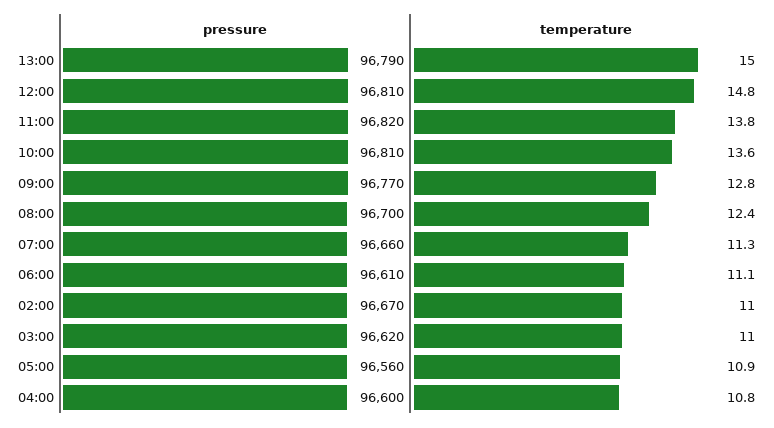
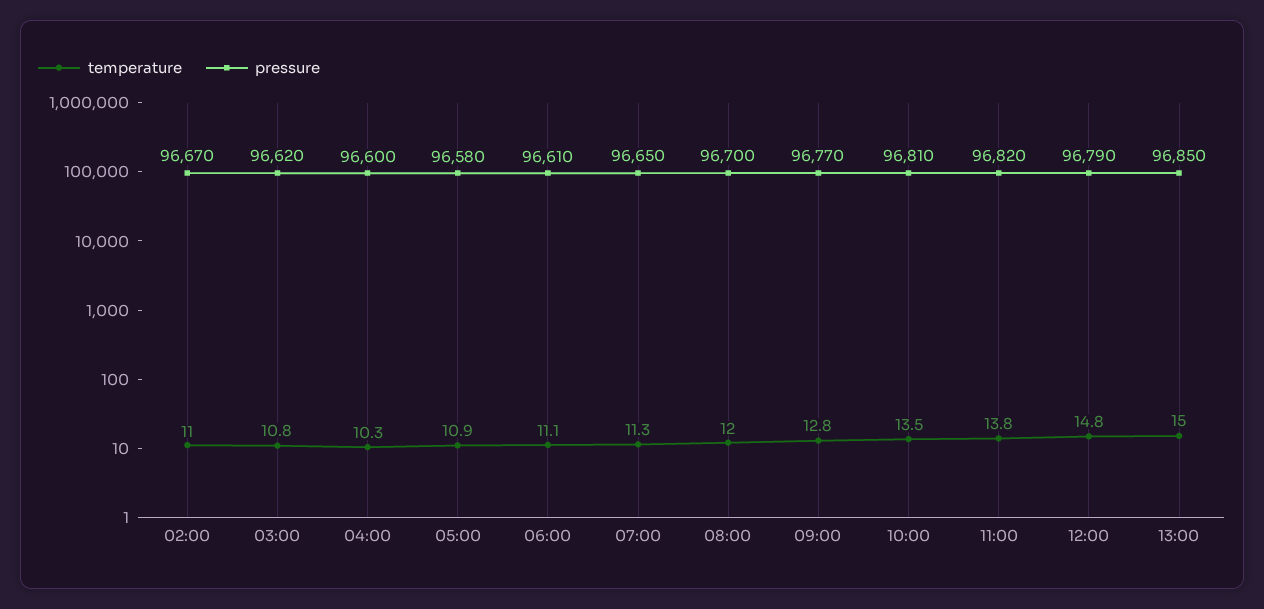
  {
    "pressure": {
-     "13:00": 96790,
+     "13:00": 96850,
-     "12:00": 96810,
+     "12:00": 96790,
      "11:00": 96820,
      "10:00": 96810,
      "09:00": 96770,
      "08:00": 96700,
-     "07:00": 96660,
+     "07:00": 96650,
      "06:00": 96610,
      "02:00": 96670,
      "03:00": 96620,
-     "05:00": 96560,
+     "05:00": 96580,
      "04:00": 96600
    },
    "temperature": {
      "13:00": 15,
      "12:00": 14.8,
      "11:00": 13.8,
-     "10:00": 13.6,
+     "10:00": 13.5,
      "09:00": 12.8,
-     "08:00": 12.4,
+     "08:00": 12,
      "07:00": 11.3,
      "06:00": 11.1,
      "02:00": 11,
-     "03:00": 11,
+     "03:00": 10.8,
      "05:00": 10.9,
-     "04:00": 10.8
+     "04:00": 10.3
    }
  }

